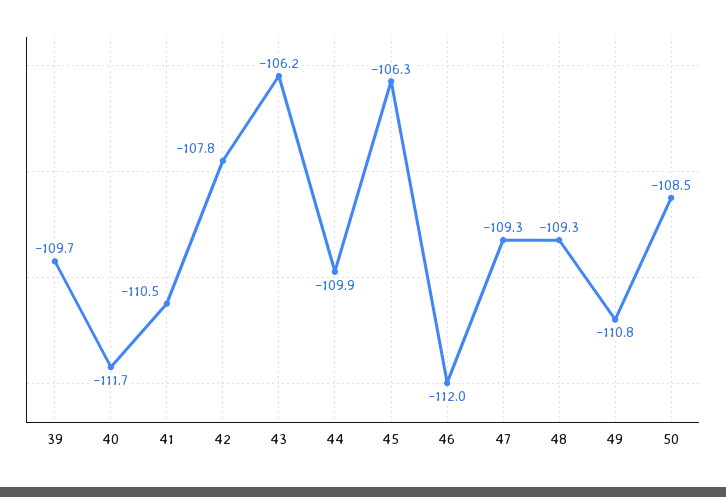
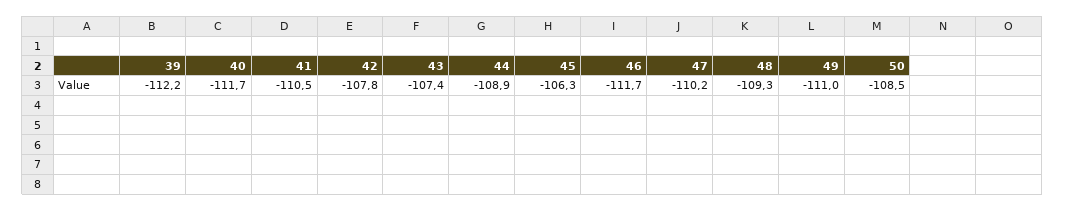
  {
-   "39": -109.7,
+   "39": -112.2,
    "40": -111.7,
    "41": -110.5,
    "42": -107.8,
-   "43": -106.2,
+   "43": -107.4,
-   "44": -109.9,
+   "44": -108.9,
    "45": -106.3,
-   "46": -112,
+   "46": -111.7,
-   "47": -109.3,
+   "47": -110.2,
    "48": -109.3,
-   "49": -110.8,
+   "49": -111,
    "50": -108.5
  }

